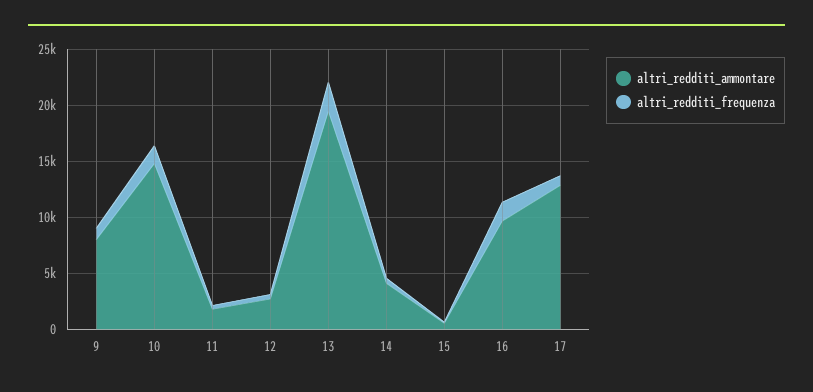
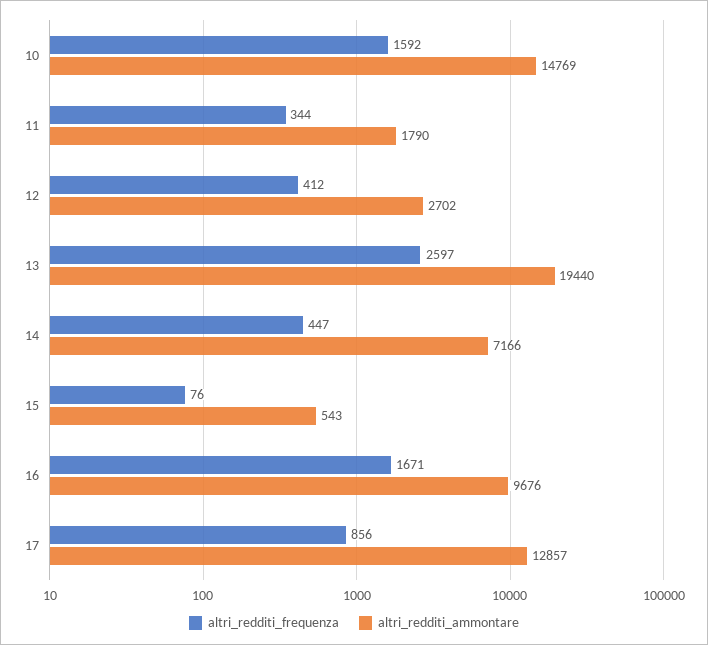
  {
    "altri_redditi_ammontare": {
-     "9": 8000,
      "10": 14769,
      "11": 1790,
      "12": 2702,
      "13": 19440,
-     "14": 4000,
+     "14": 7166,
      "15": 543,
      "16": 9676,
      "17": 12857
    },
    "altri_redditi_frequenza": {
-     "9": 1000,
      "10": 1592,
      "11": 344,
      "12": 412,
      "13": 2597,
      "14": 447,
      "15": 76,
      "16": 1671,
      "17": 856
    }
  }

